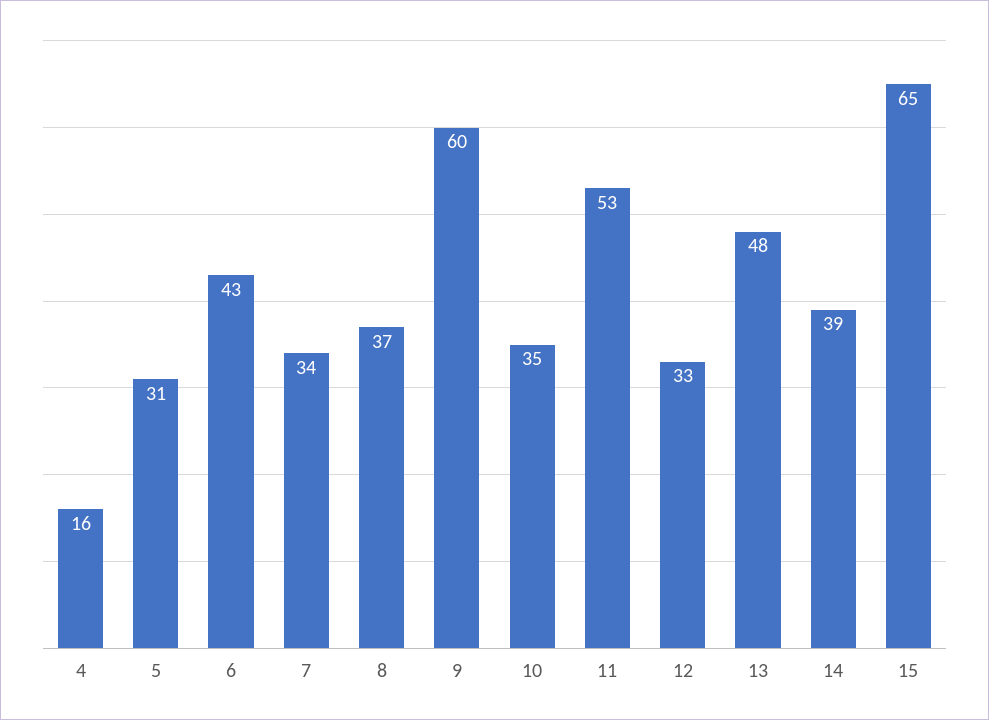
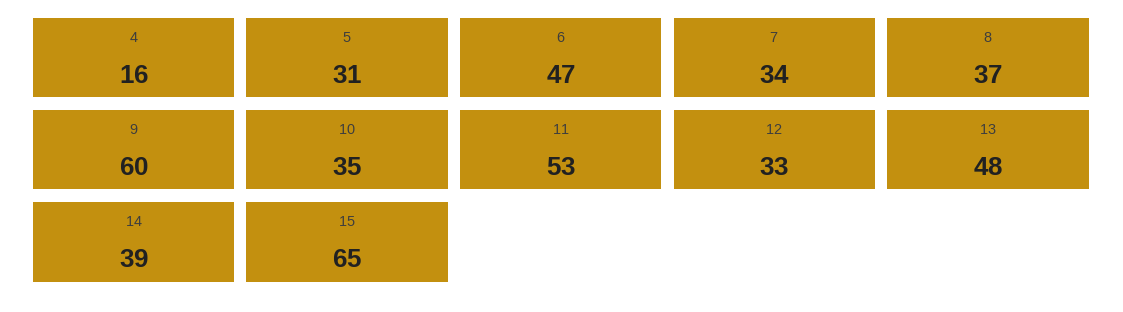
  {
    "4": 16,
    "5": 31,
-   "6": 43,
+   "6": 47,
    "7": 34,
    "8": 37,
    "9": 60,
    "10": 35,
    "11": 53,
    "12": 33,
    "13": 48,
    "14": 39,
    "15": 65
  }

